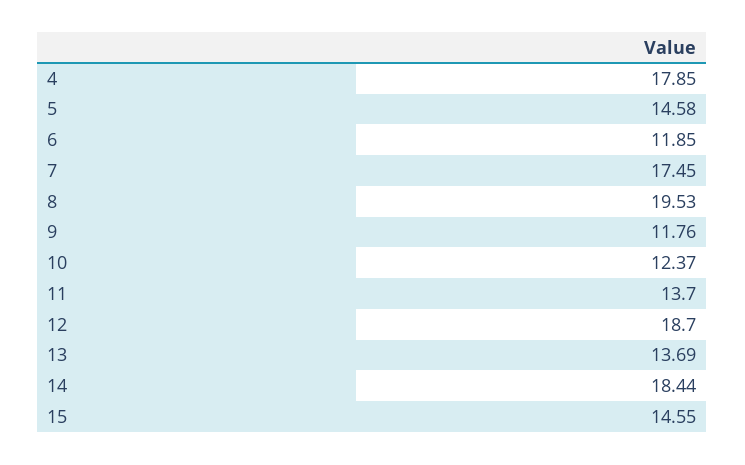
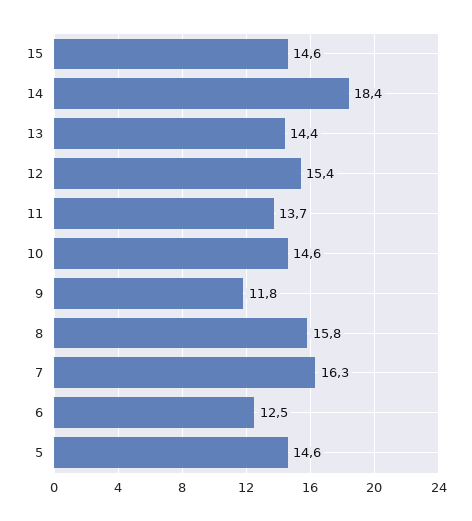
  {
-   "4": 17.85,
    "5": 14.58,
-   "6": 11.85,
+   "6": 12.5,
-   "7": 17.45,
+   "7": 16.3,
-   "8": 19.53,
+   "8": 15.8,
    "9": 11.76,
-   "10": 12.37,
+   "10": 14.6,
    "11": 13.7,
-   "12": 18.7,
+   "12": 15.4,
-   "13": 13.69,
+   "13": 14.4,
    "14": 18.44,
    "15": 14.55
  }

